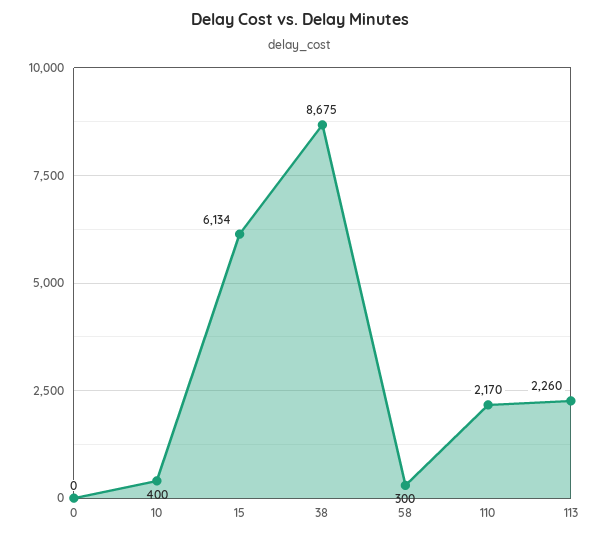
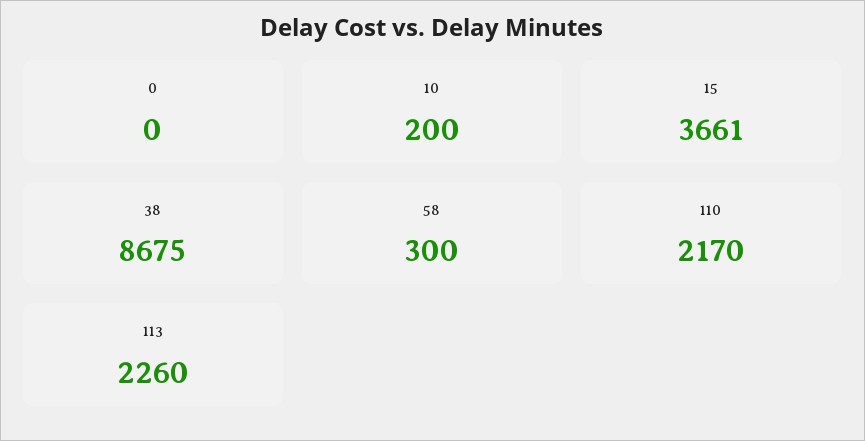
  {
    "0": 0,
-   "10": 400,
+   "10": 200,
-   "15": 6134,
+   "15": 3661,
    "38": 8675,
    "58": 300,
    "110": 2170,
    "113": 2260
  }

